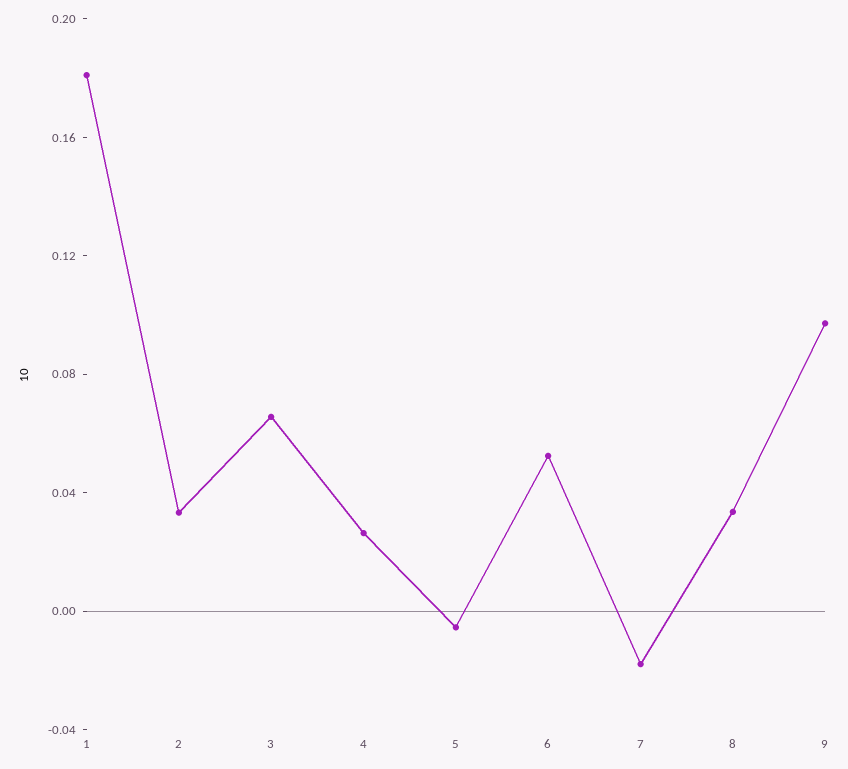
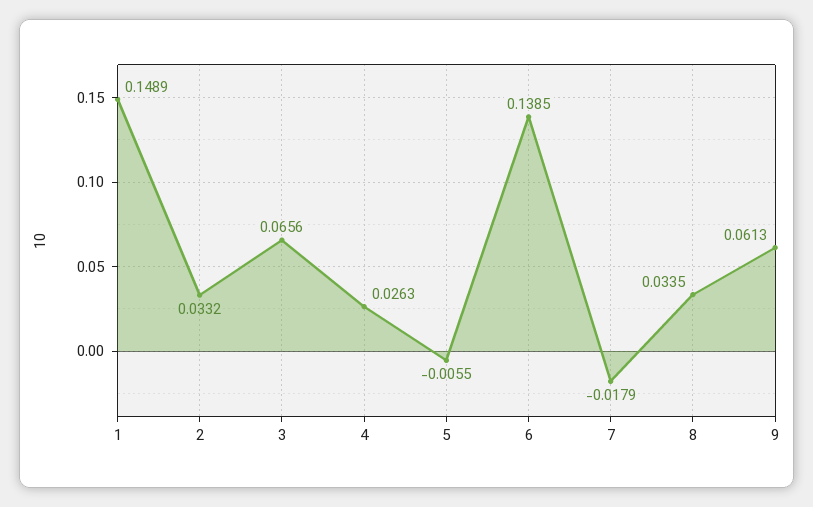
  {
-   "1": 0.18,
+   "1": 0.1489,
    "2": 0.0332,
    "3": 0.0656,
    "4": 0.0263,
    "5": -0.0055,
-   "6": 0.05,
+   "6": 0.1385,
    "7": -0.0179,
    "8": 0.0335,
-   "9": 0.1
+   "9": 0.0613
  }

